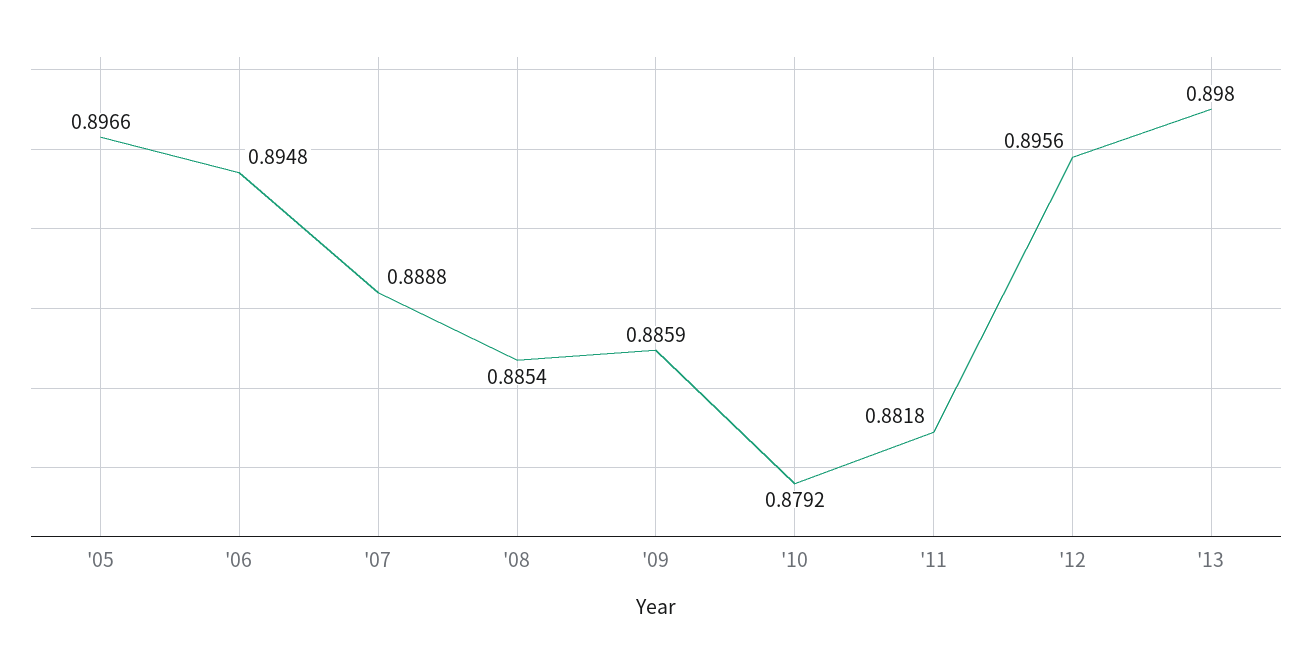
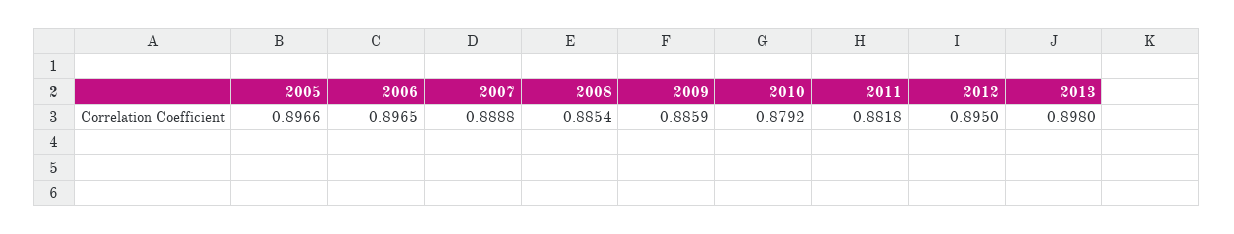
  {
    "'05": 0.8966,
-   "'06": 0.8948,
+   "'06": 0.8965,
    "'07": 0.8888,
    "'08": 0.8854,
    "'09": 0.8859,
    "'10": 0.8792,
    "'11": 0.8818,
-   "'12": 0.8956,
+   "'12": 0.895,
    "'13": 0.898
  }

